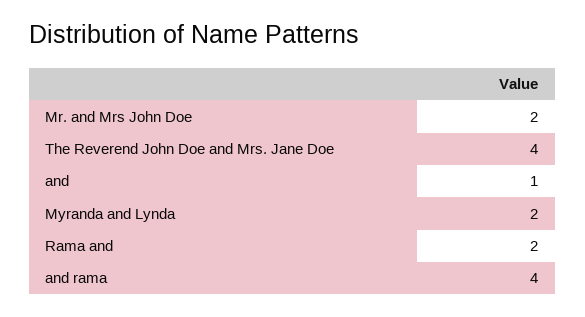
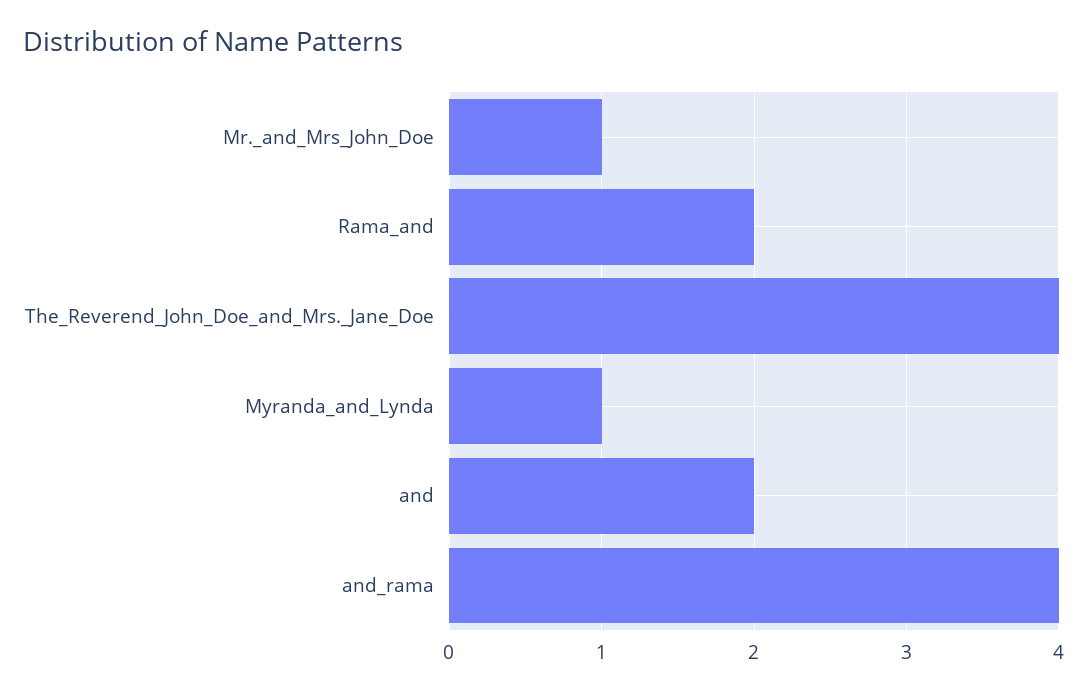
  {
-   "Mr. and Mrs John Doe": 2,
+   "Mr. and Mrs John Doe": 1,
    "The Reverend John Doe and Mrs. Jane Doe": 4,
-   "and": 1,
+   "and": 2,
-   "Myranda and Lynda": 2,
+   "Myranda and Lynda": 1,
    "Rama and": 2,
    "and rama": 4
  }

